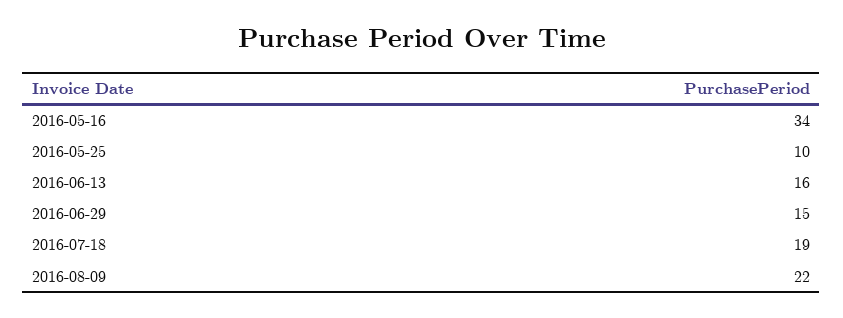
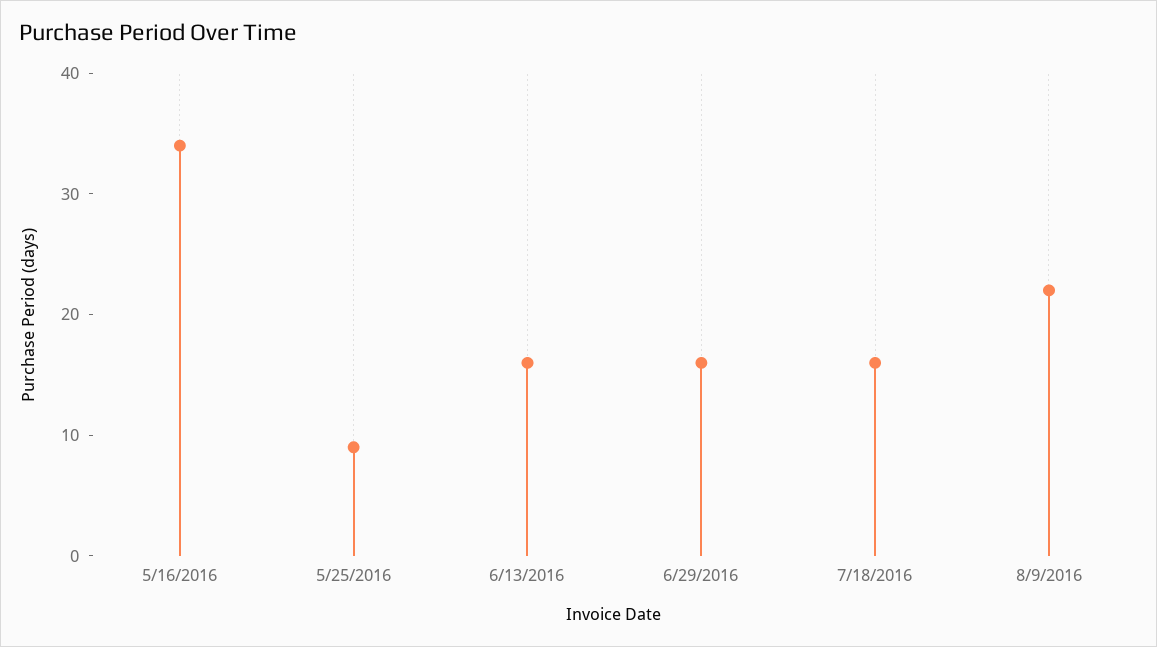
  {
    "2016-05-16": 34,
-   "2016-05-25": 10,
+   "2016-05-25": 9,
    "2016-06-13": 16,
-   "2016-06-29": 15,
+   "2016-06-29": 16,
-   "2016-07-18": 19,
+   "2016-07-18": 16,
    "2016-08-09": 22
  }

